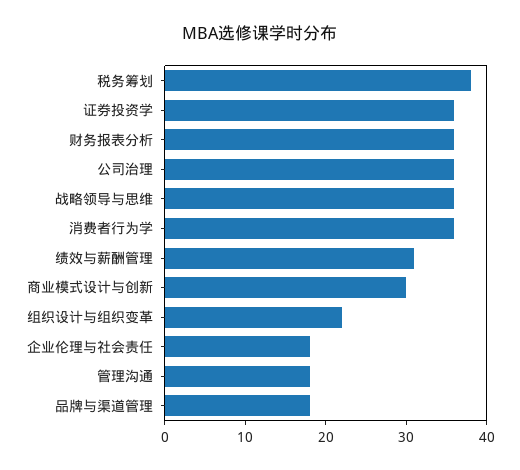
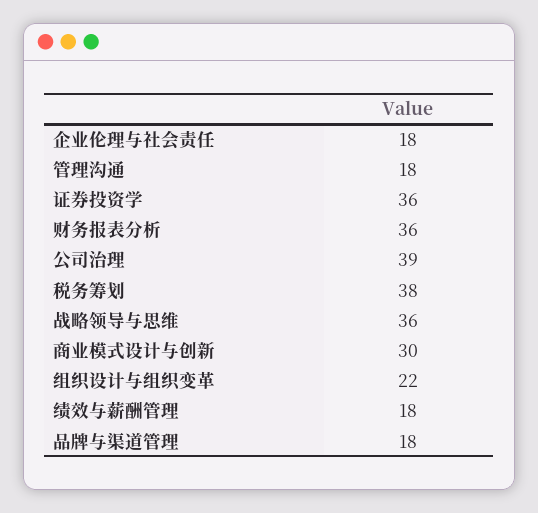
  {
    "税务筹划": 38,
    "证券投资学": 36,
    "财务报表分析": 36,
-   "公司治理": 36,
+   "公司治理": 39,
    "战略领导与思维": 36,
-   "消费者行为学": 36,
-   "绩效与薪酬管理": 31,
+   "绩效与薪酬管理": 18,
    "商业模式设计与创新": 30,
    "组织设计与组织变革": 22,
    "企业伦理与社会责任": 18,
    "管理沟通": 18,
    "品牌与渠道管理": 18
  }

